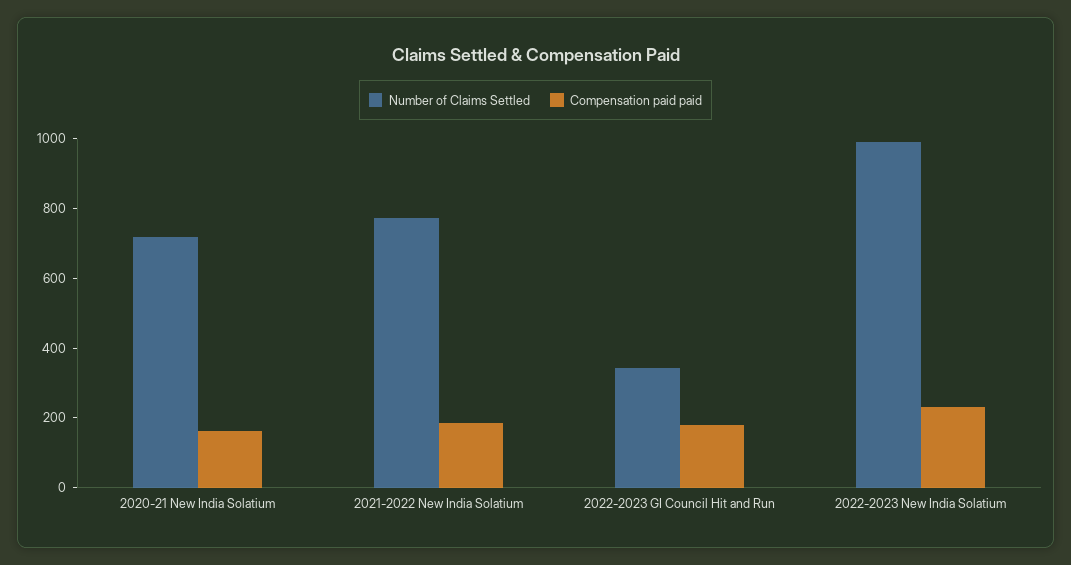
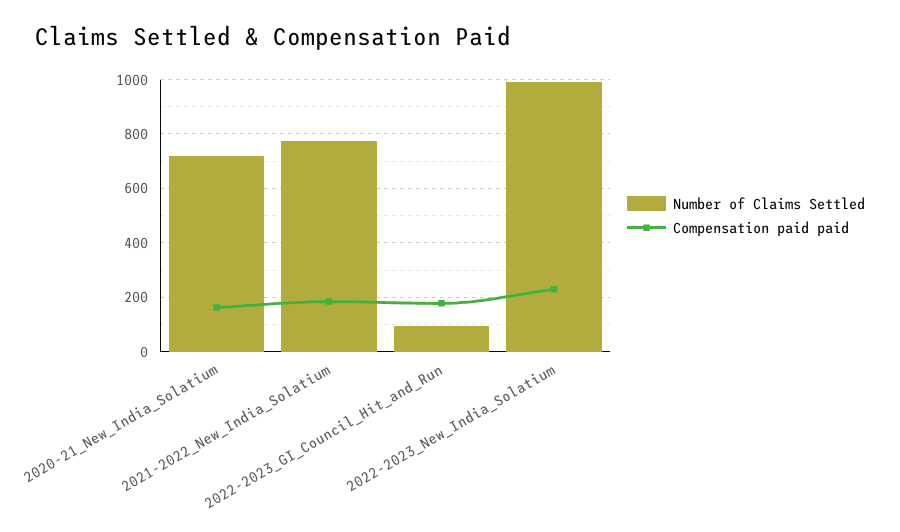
  {
    "Number of Claims Settled": {
      "2020-21 New India Solatium": 725,
      "2021-2022 New India Solatium": 775,
-     "2022-2023 GI Council Hit and Run": 350,
+     "2022-2023 GI Council Hit and Run": 100,
      "2022-2023 New India Solatium": 1000
    },
    "Compensation paid paid": {
      "2020-21 New India Solatium": 175,
      "2021-2022 New India Solatium": 175,
      "2022-2023 GI Council Hit and Run": 175,
      "2022-2023 New India Solatium": 225
    }
  }

